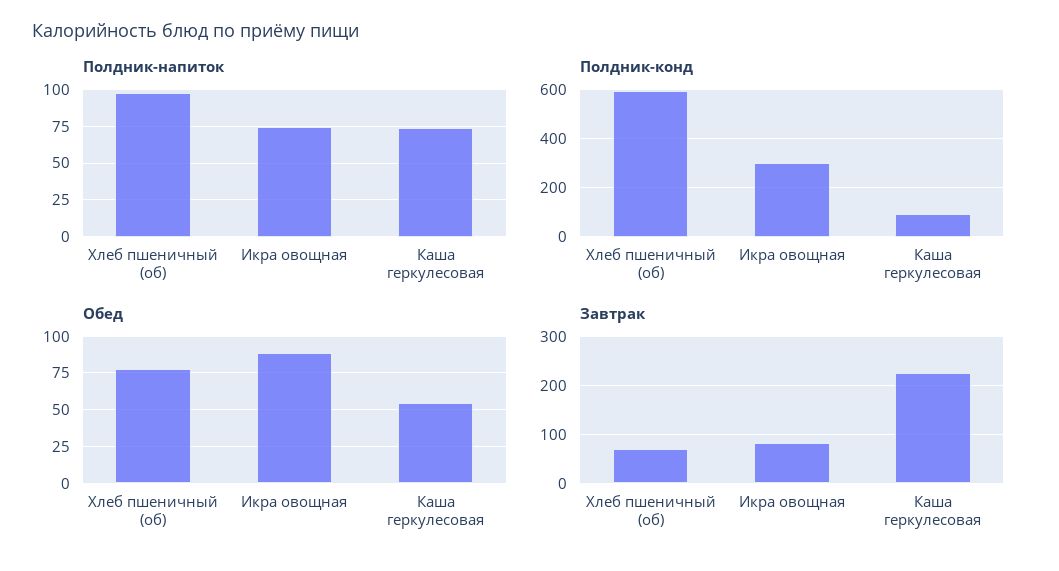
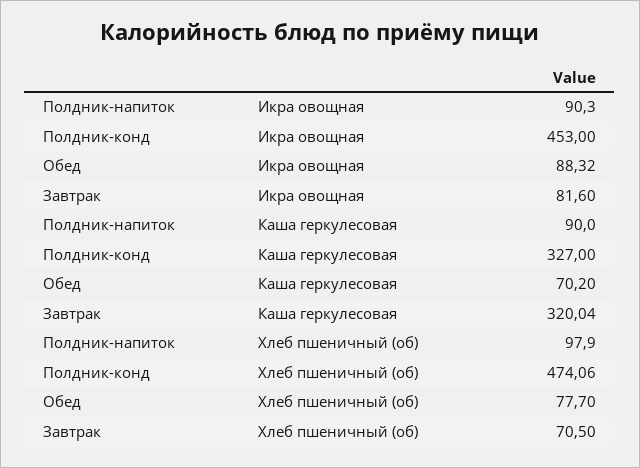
  {
    "Полдник-напиток": {
      "Хлеб пшеничный (об)": 97.9,
-     "Икра овощная": 75,
+     "Икра овощная": 90.3,
-     "Каша геркулесовая": 75
+     "Каша геркулесовая": 90
    },
    "Полдник-конд": {
-     "Хлеб пшеничный (об)": 600,
+     "Хлеб пшеничный (об)": 474.06,
-     "Икра овощная": 300,
+     "Икра овощная": 453,
-     "Каша геркулесовая": 100
+     "Каша геркулесовая": 327
    },
    "Обед": {
      "Хлеб пшеничный (об)": 77.7,
      "Икра овощная": 88.32,
-     "Каша геркулесовая": 55
+     "Каша геркулесовая": 70.2
    },
    "Завтрак": {
      "Хлеб пшеничный (об)": 70.5,
      "Икра овощная": 81.6,
-     "Каша геркулесовая": 220
+     "Каша геркулесовая": 320.04
    }
  }

